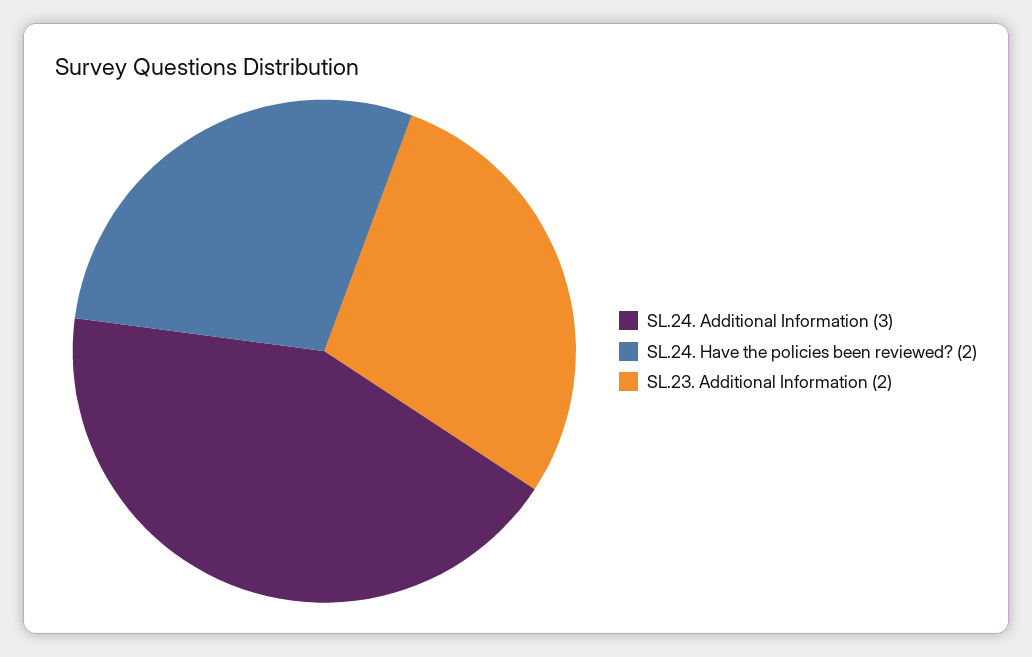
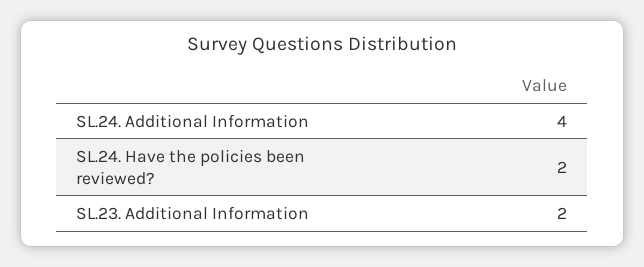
  {
-   "SL.24. Additional Information": 3,
+   "SL.24. Additional Information": 4,
    "SL.24. Have the policies been reviewed?": 2,
    "SL.23. Additional Information": 2
  }

